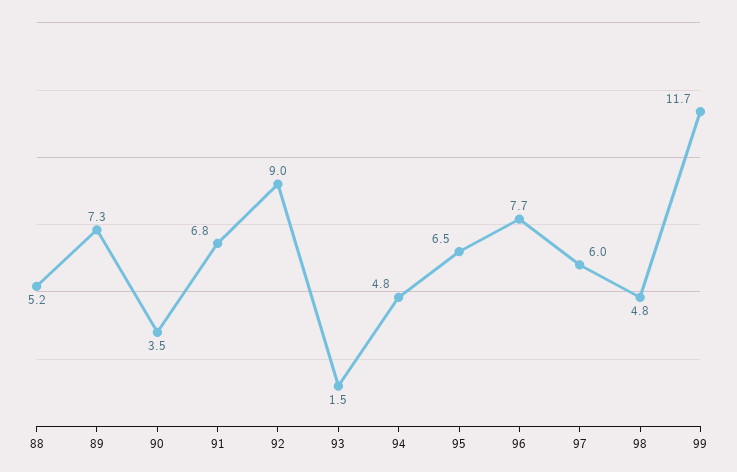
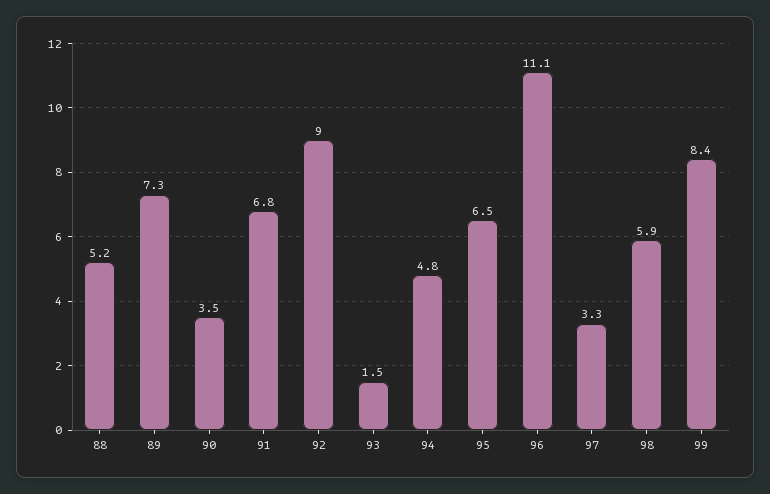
  {
    "88": 5.2,
    "89": 7.3,
    "90": 3.5,
    "91": 6.8,
    "92": 9,
    "93": 1.5,
    "94": 4.8,
    "95": 6.5,
-   "96": 7.7,
+   "96": 11.1,
-   "97": 6,
+   "97": 3.3,
-   "98": 4.8,
+   "98": 5.9,
-   "99": 11.7
+   "99": 8.4
  }

